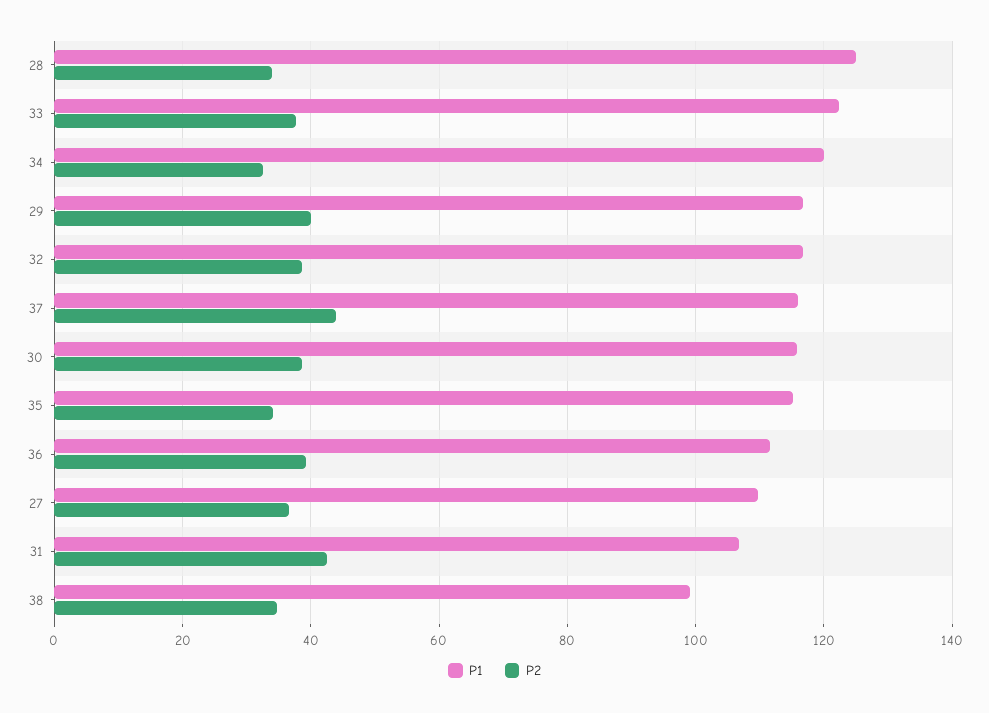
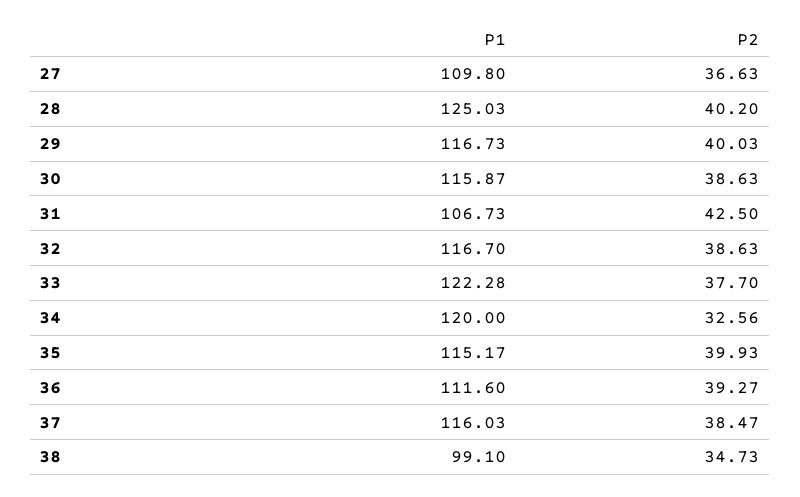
  {
    "P1": {
      "28": 125.03,
      "33": 122.28,
      "34": 120,
      "29": 116.73,
      "32": 116.7,
      "37": 116.03,
      "30": 115.87,
      "35": 115.17,
      "36": 111.6,
      "27": 109.8,
      "31": 106.73,
      "38": 99.1
    },
    "P2": {
-     "28": 34,
+     "28": 40.2,
      "33": 37.7,
      "34": 32.56,
      "29": 40.03,
      "32": 38.63,
-     "37": 44,
+     "37": 38.47,
      "30": 38.63,
-     "35": 34,
+     "35": 39.93,
      "36": 39.27,
      "27": 36.63,
      "31": 42.5,
      "38": 34.73
    }
  }

